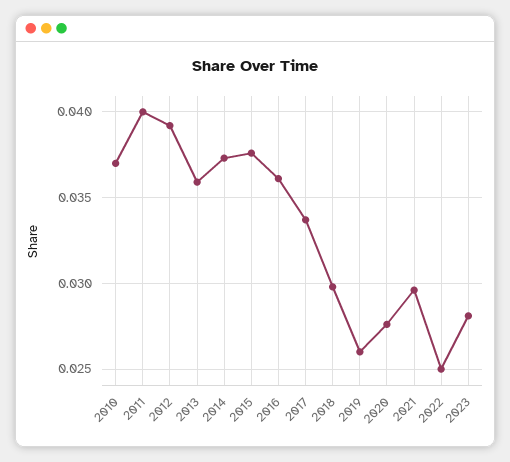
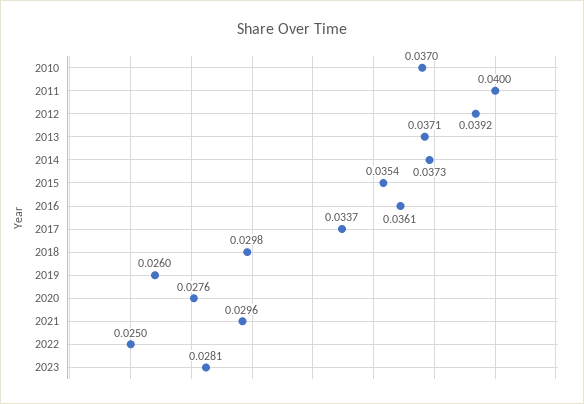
  {
    "2010": 0.037,
    "2011": 0.04,
    "2012": 0.0392,
-   "2013": 0.036,
+   "2013": 0.0371,
    "2014": 0.0373,
-   "2015": 0.0375,
+   "2015": 0.0354,
    "2016": 0.0361,
    "2017": 0.0337,
    "2018": 0.0298,
    "2019": 0.026,
    "2020": 0.0276,
    "2021": 0.0296,
    "2022": 0.025,
    "2023": 0.0281
  }

